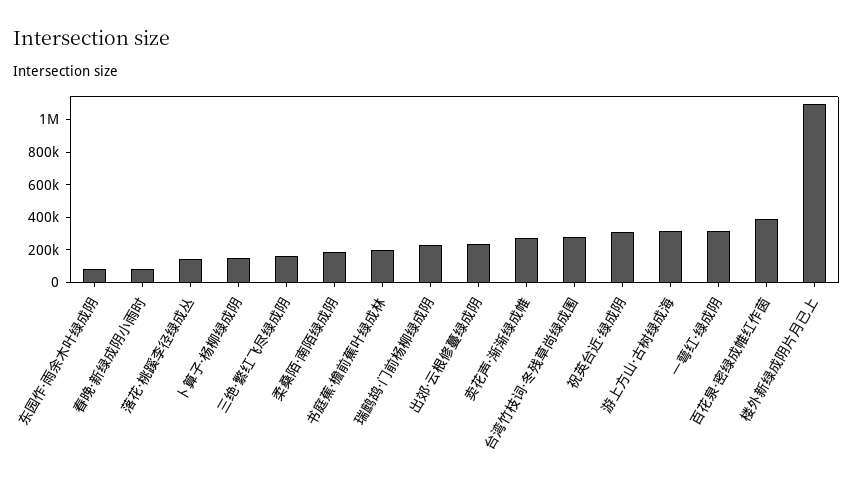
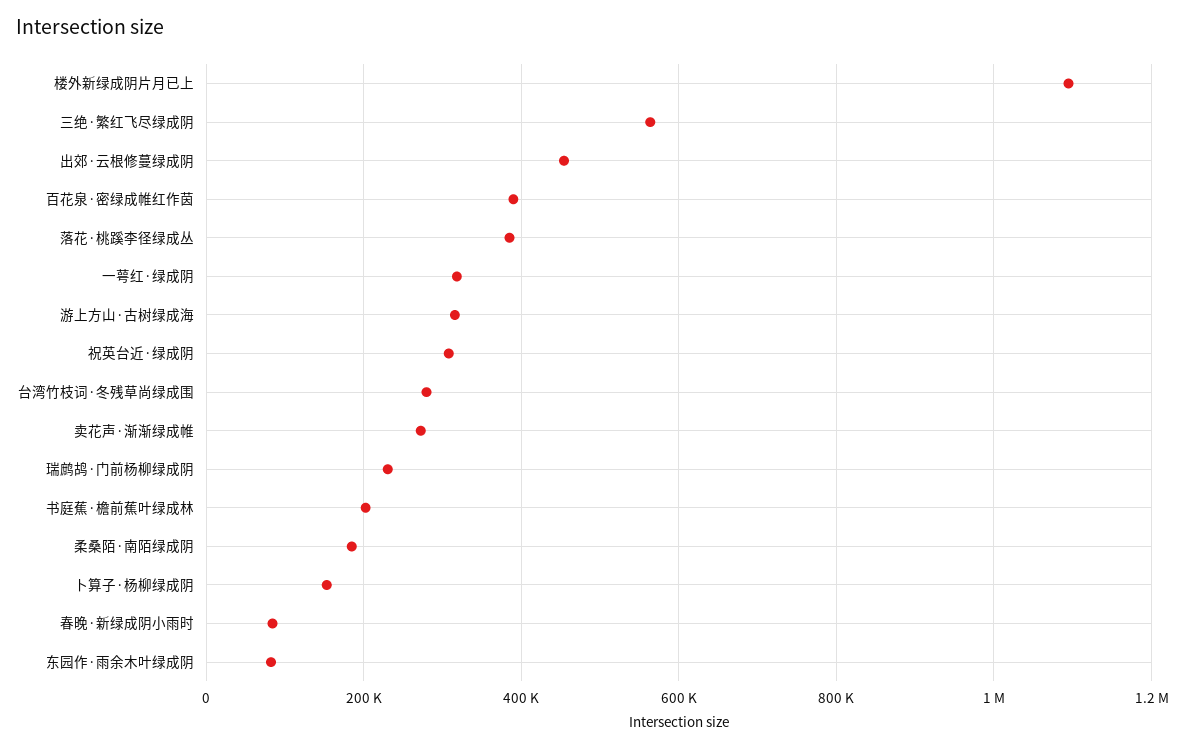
  {
    "东园作·雨余木叶绿成阴": 80000,
    "春晚·新绿成阴小雨时": 80000,
-   "落花·桃蹊李径绿成丛": 150000,
+   "落花·桃蹊李径绿成丛": 380000,
    "卜算子·杨柳绿成阴": 160000,
-   "三绝·繁红飞尽绿成阴": 150000,
+   "三绝·繁红飞尽绿成阴": 560000,
    "柔桑陌·南陌绿成阴": 180000,
    "书庭蕉·檐前蕉叶绿成林": 200000,
    "瑞鹧鸪·门前杨柳绿成阴": 240000,
-   "出郊·云根修蔓绿成阴": 250000,
+   "出郊·云根修蔓绿成阴": 460000,
    "卖花声·渐渐绿成帷": 280000,
    "台湾竹枝词·冬残草尚绿成围": 280000,
    "祝英台近·绿成阴": 300000,
    "游上方山·古树绿成海": 320000,
    "一萼红·绿成阴": 320000,
    "百花泉·密绿成帷红作茵": 400000,
    "楼外新绿成阴片月已上": 1100000
  }

